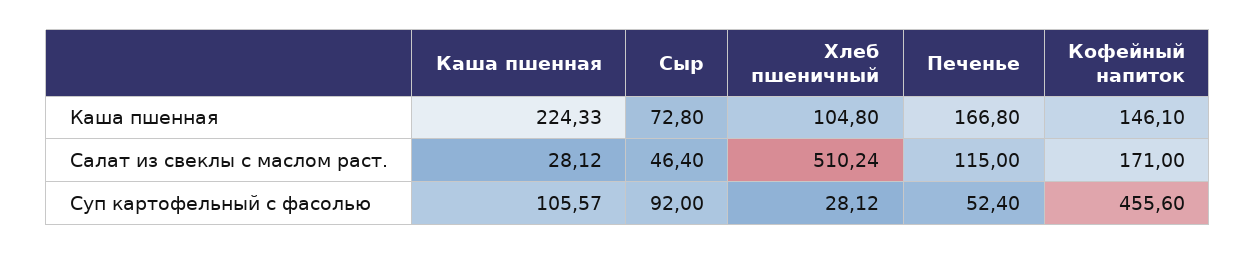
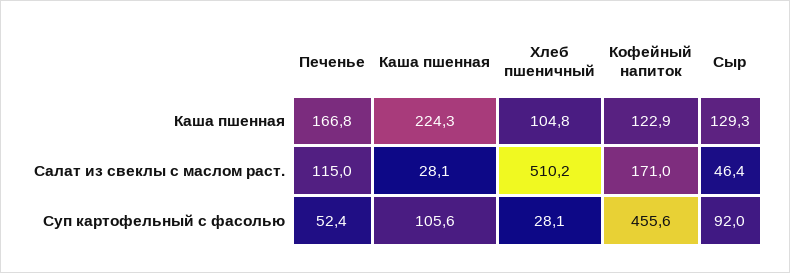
  {
    "Каша пшенная": {
      "Каша пшенная": 224.33,
      "Салат из свеклы с маслом раст.": 28.12,
      "Суп картофельный с фасолью": 105.57
    },
    "Сыр": {
-     "Каша пшенная": 72.8,
+     "Каша пшенная": 129.3,
      "Салат из свеклы с маслом раст.": 46.4,
      "Суп картофельный с фасолью": 92
    },
    "Хлеб пшеничный": {
      "Каша пшенная": 104.8,
      "Салат из свеклы с маслом раст.": 510.24,
      "Суп картофельный с фасолью": 28.12
    },
    "Печенье": {
      "Каша пшенная": 166.8,
      "Салат из свеклы с маслом раст.": 115,
      "Суп картофельный с фасолью": 52.4
    },
    "Кофейный напиток": {
-     "Каша пшенная": 146.1,
+     "Каша пшенная": 122.9,
      "Салат из свеклы с маслом раст.": 171,
      "Суп картофельный с фасолью": 455.6
    }
  }

